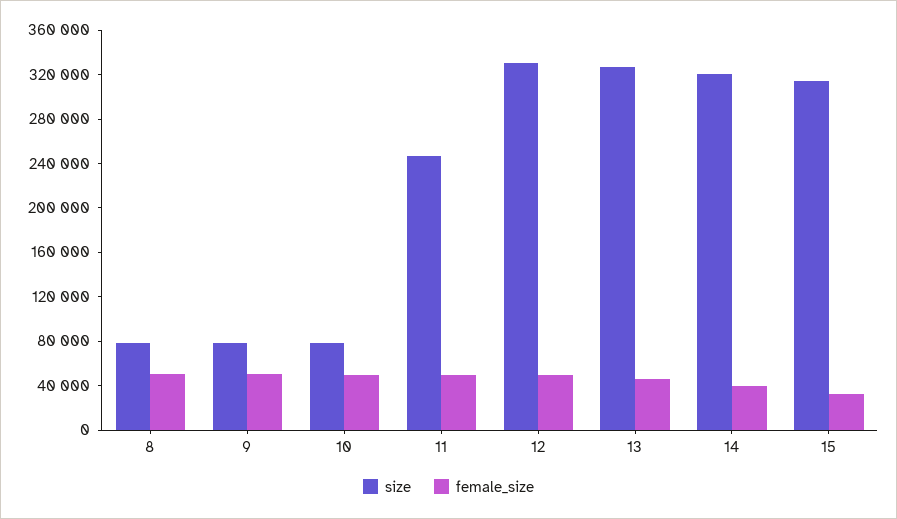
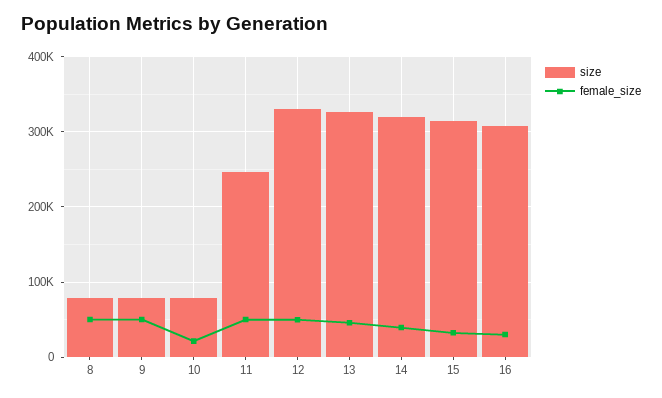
  {
    "size": {
      "8": 80000,
      "9": 80000,
      "10": 80000,
      "11": 250000,
      "12": 330000,
      "13": 330000,
      "14": 320000,
-     "15": 310000
+     "15": 310000,
+     "16": 310000
    },
    "female_size": {
      "8": 50000,
      "9": 50000,
-     "10": 50000,
+     "10": 20000,
      "11": 50000,
      "12": 50000,
      "13": 50000,
      "14": 40000,
-     "15": 30000
+     "15": 30000,
+     "16": 30000
    }
  }

